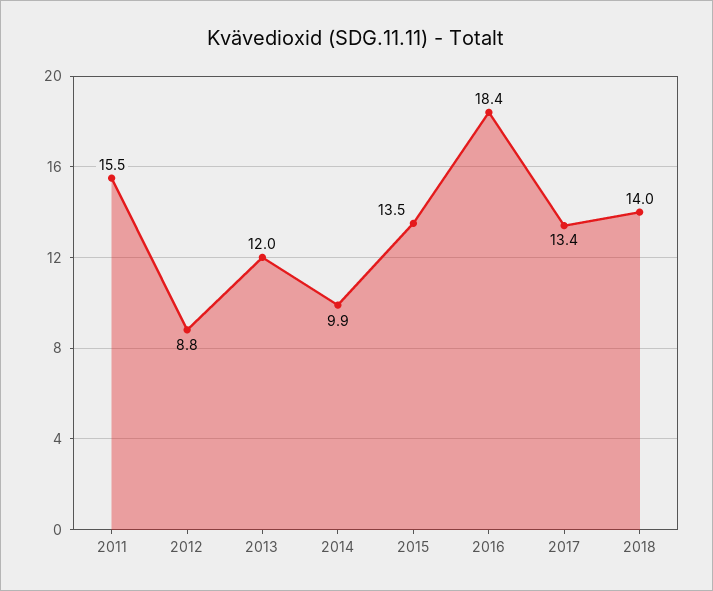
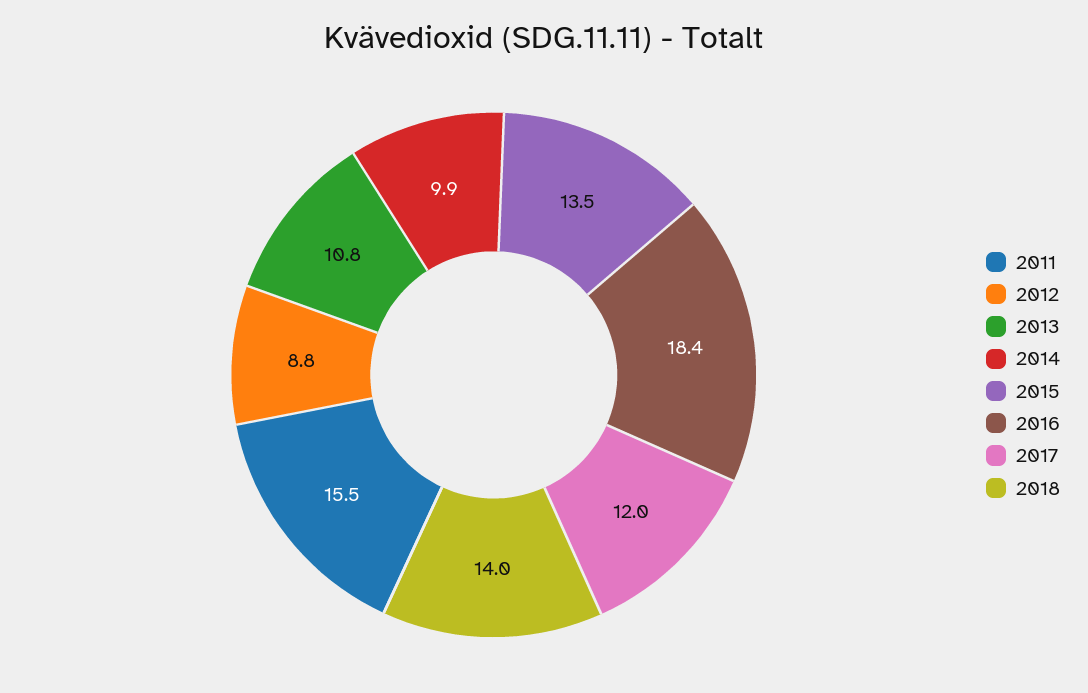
  {
    "2011": 15.5,
    "2012": 8.8,
-   "2013": 12,
+   "2013": 10.8,
    "2014": 9.9,
    "2015": 13.5,
    "2016": 18.4,
-   "2017": 13.4,
+   "2017": 12,
    "2018": 14
  }

